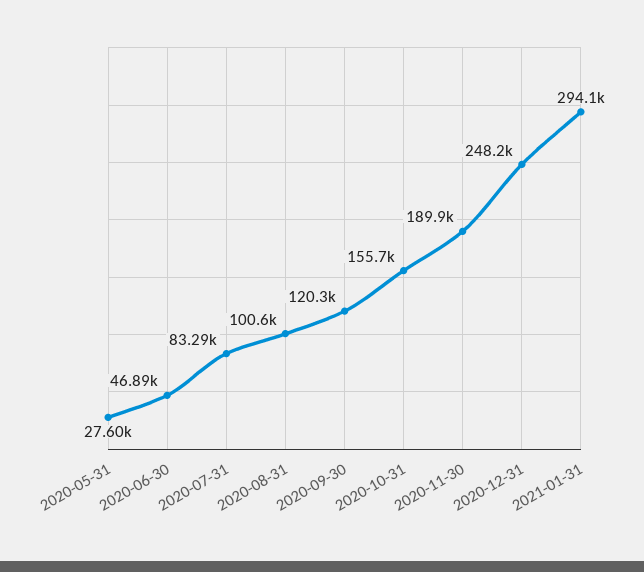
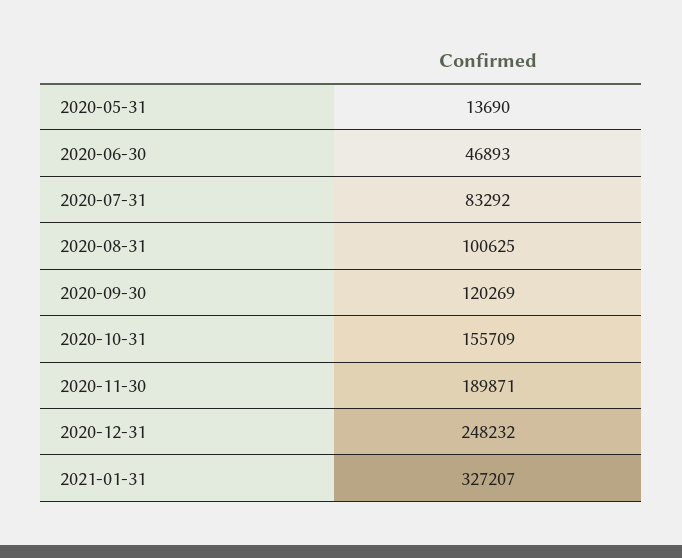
  {
-   "2020-05-31": 27600,
+   "2020-05-31": 13690,
    "2020-06-30": 46893,
    "2020-07-31": 83292,
    "2020-08-31": 100625,
    "2020-09-30": 120269,
    "2020-10-31": 155709,
    "2020-11-30": 189871,
    "2020-12-31": 248232,
-   "2021-01-31": 294100
+   "2021-01-31": 327207
  }

